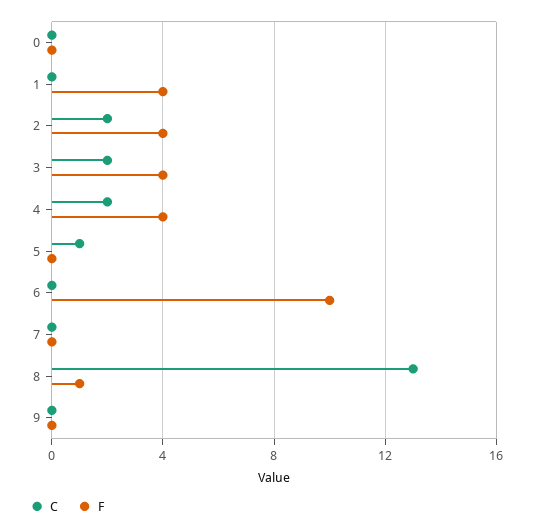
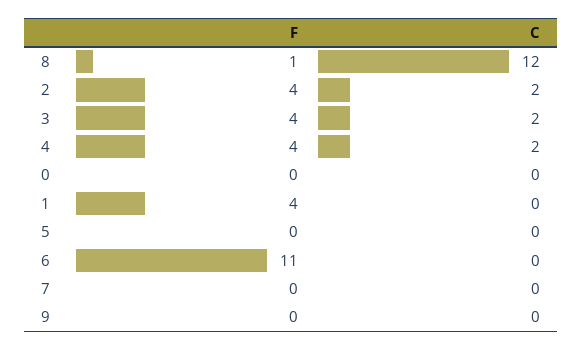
  {
    "C": {
      "0": 0,
      "1": 0,
      "2": 2,
      "3": 2,
      "4": 2,
-     "5": 1,
+     "5": 0,
      "6": 0,
      "7": 0,
-     "8": 13,
+     "8": 12,
      "9": 0
    },
    "F": {
      "0": 0,
      "1": 4,
      "2": 4,
      "3": 4,
      "4": 4,
      "5": 0,
-     "6": 10,
+     "6": 11,
      "7": 0,
      "8": 1,
      "9": 0
    }
  }

